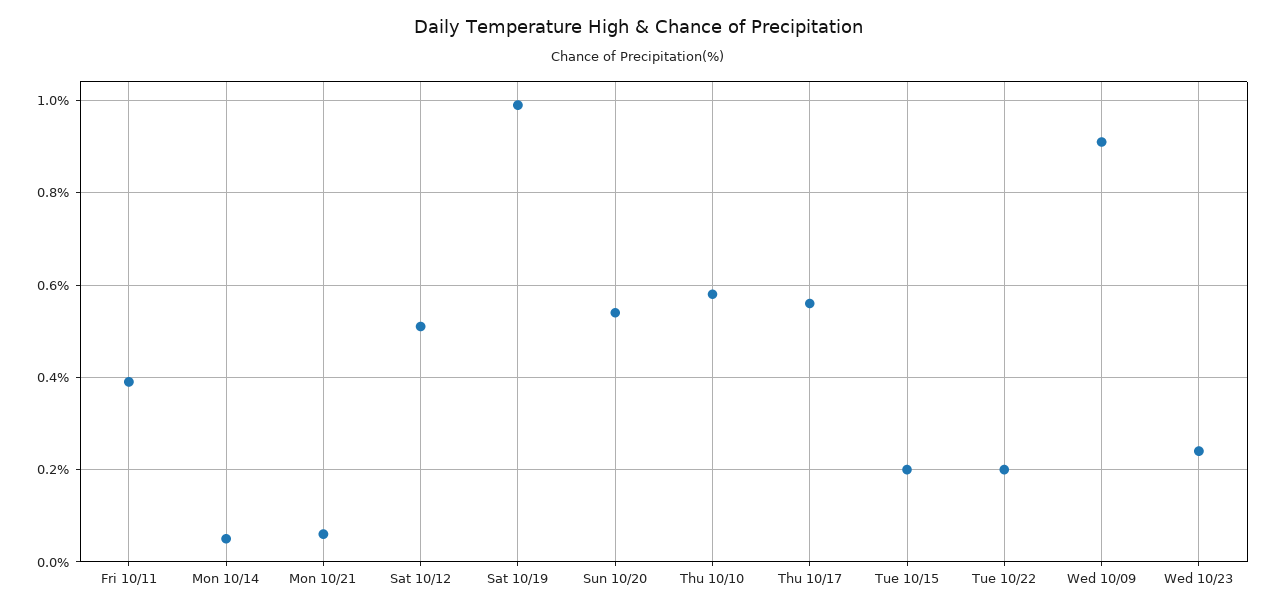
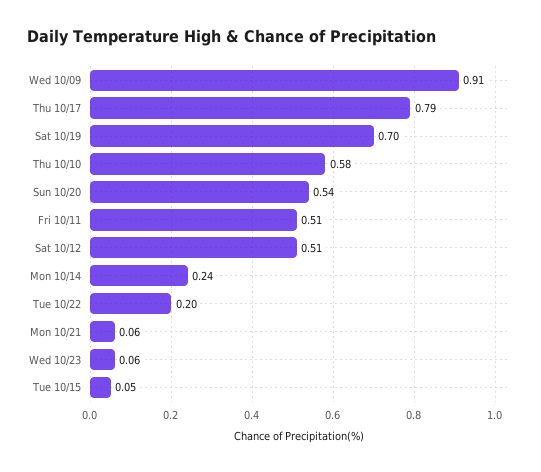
  {
-   "Fri 10/11": 0.4,
+   "Fri 10/11": 0.51,
-   "Mon 10/14": 0.05,
+   "Mon 10/14": 0.24,
    "Mon 10/21": 0.06,
    "Sat 10/12": 0.51,
-   "Sat 10/19": 1,
+   "Sat 10/19": 0.7,
    "Sun 10/20": 0.54,
    "Thu 10/10": 0.58,
-   "Thu 10/17": 0.55,
+   "Thu 10/17": 0.79,
-   "Tue 10/15": 0.2,
+   "Tue 10/15": 0.05,
    "Tue 10/22": 0.2,
    "Wed 10/09": 0.91,
-   "Wed 10/23": 0.25
+   "Wed 10/23": 0.06
  }

